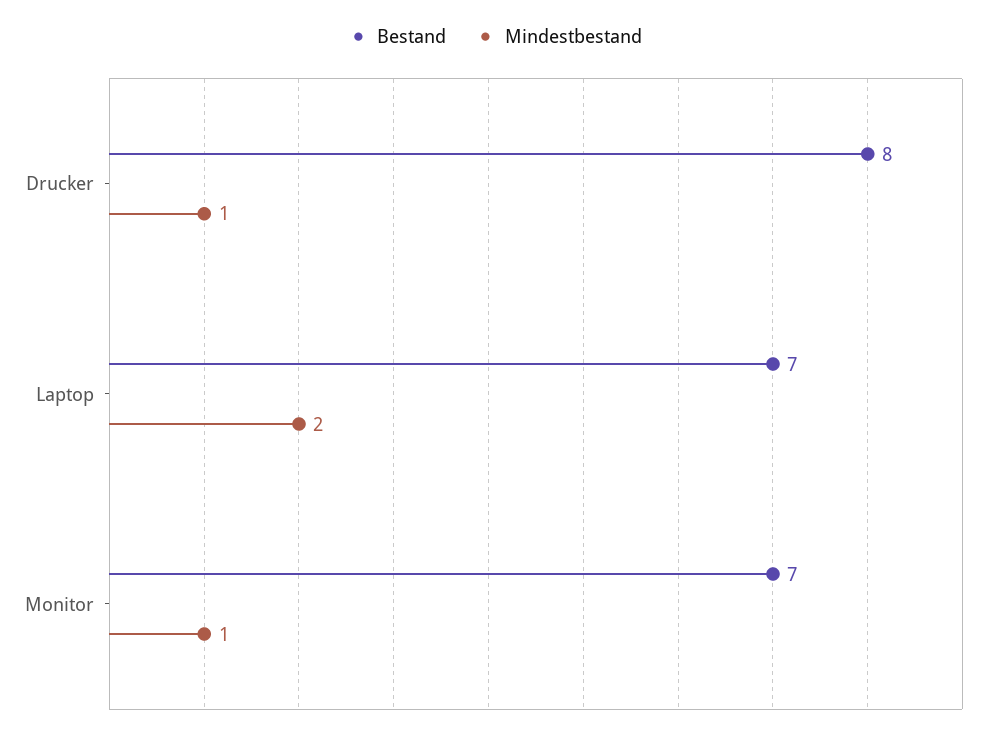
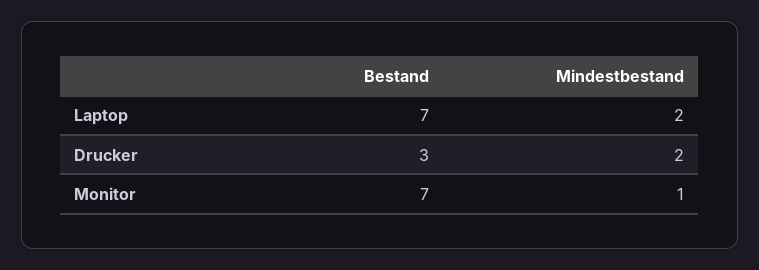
  {
    "Bestand": {
-     "Drucker": 8,
+     "Drucker": 3,
      "Laptop": 7,
      "Monitor": 7
    },
    "Mindestbestand": {
-     "Drucker": 1,
+     "Drucker": 2,
      "Laptop": 2,
      "Monitor": 1
    }
  }

